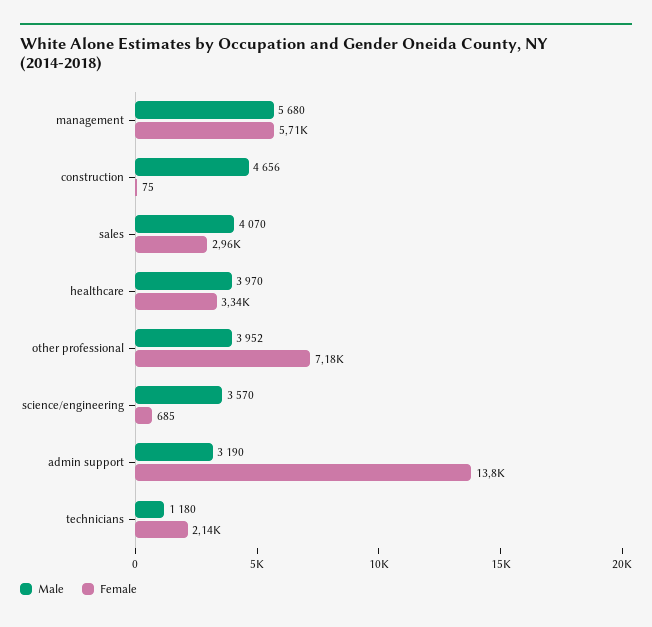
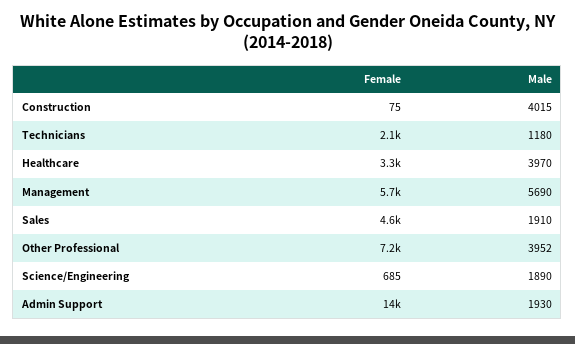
  {
    "Male": {
-     "management": 5680,
+     "management": 5690,
-     "construction": 4656,
+     "construction": 4015,
-     "sales": 4070,
+     "sales": 1910,
      "healthcare": 3970,
      "other professional": 3952,
-     "science/engineering": 3570,
+     "science/engineering": 1890,
-     "admin support": 3190,
+     "admin support": 1930,
      "technicians": 1180
    },
    "Female": {
      "management": 5710,
      "construction": 75,
-     "sales": 2960,
+     "sales": 4600,
      "healthcare": 3340,
      "other professional": 7180,
      "science/engineering": 685,
      "admin support": 13800,
      "technicians": 2140
    }
  }

